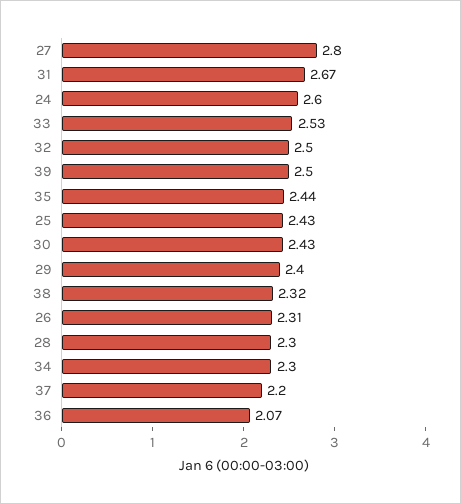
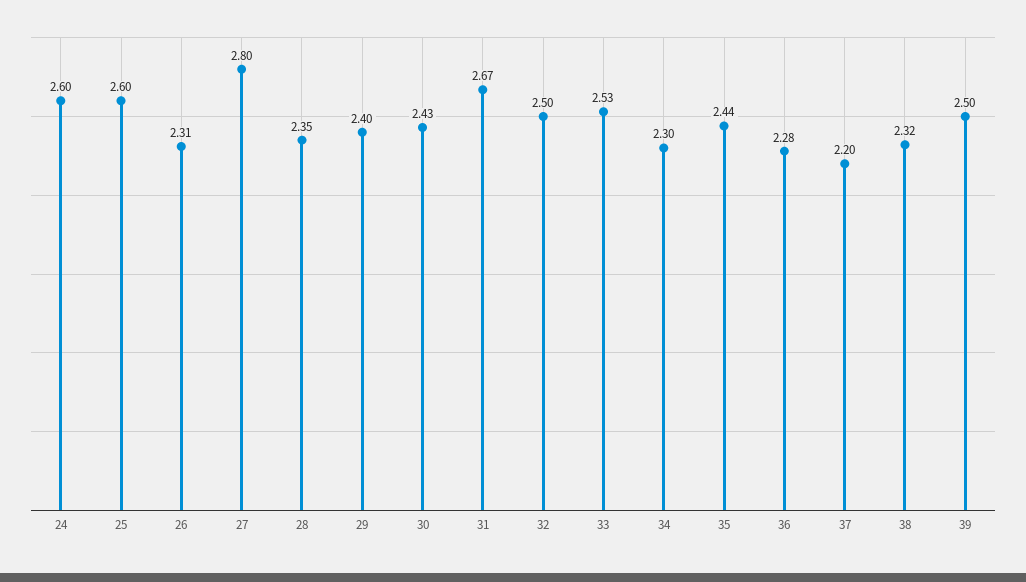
  {
    "27": 2.8,
    "31": 2.67,
    "24": 2.6,
    "33": 2.53,
    "32": 2.5,
    "39": 2.5,
    "35": 2.44,
-   "25": 2.43,
+   "25": 2.6,
    "30": 2.43,
    "29": 2.4,
    "38": 2.32,
    "26": 2.31,
-   "28": 2.3,
+   "28": 2.35,
    "34": 2.3,
    "37": 2.2,
-   "36": 2.07
+   "36": 2.28
  }

